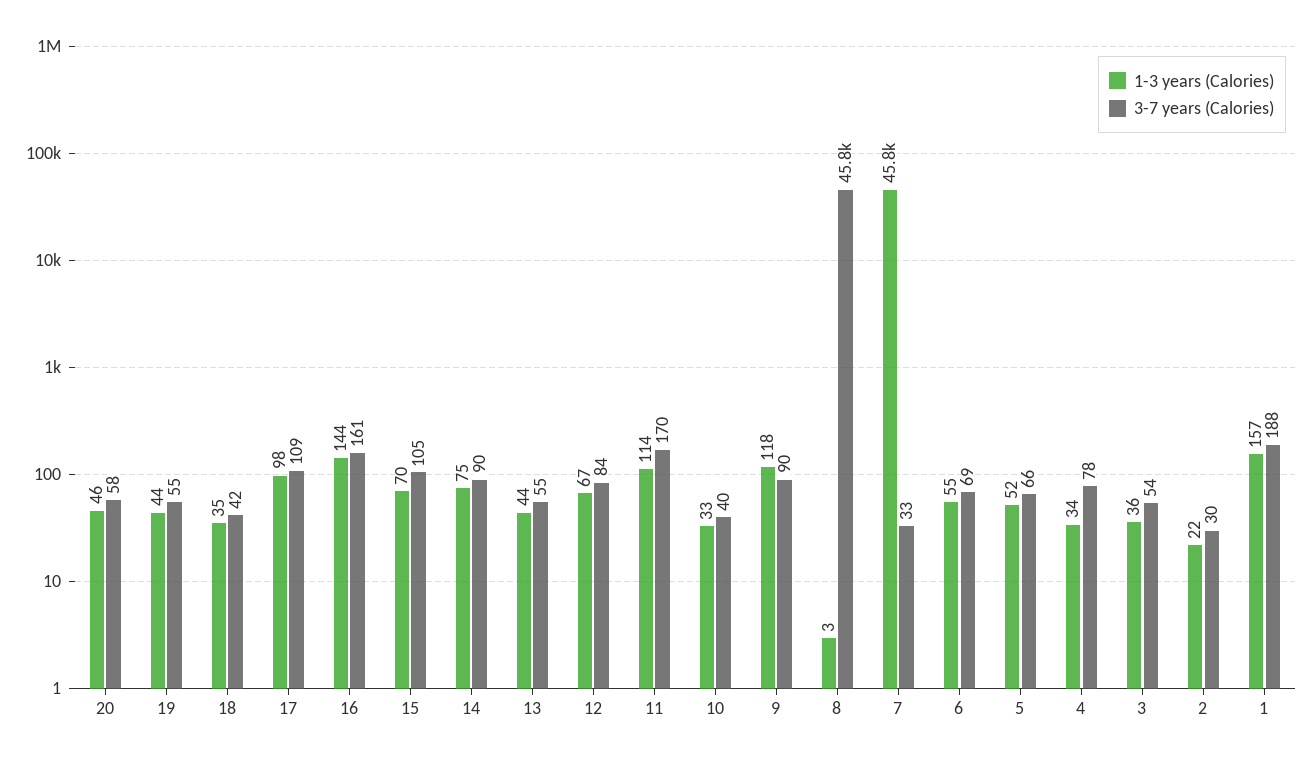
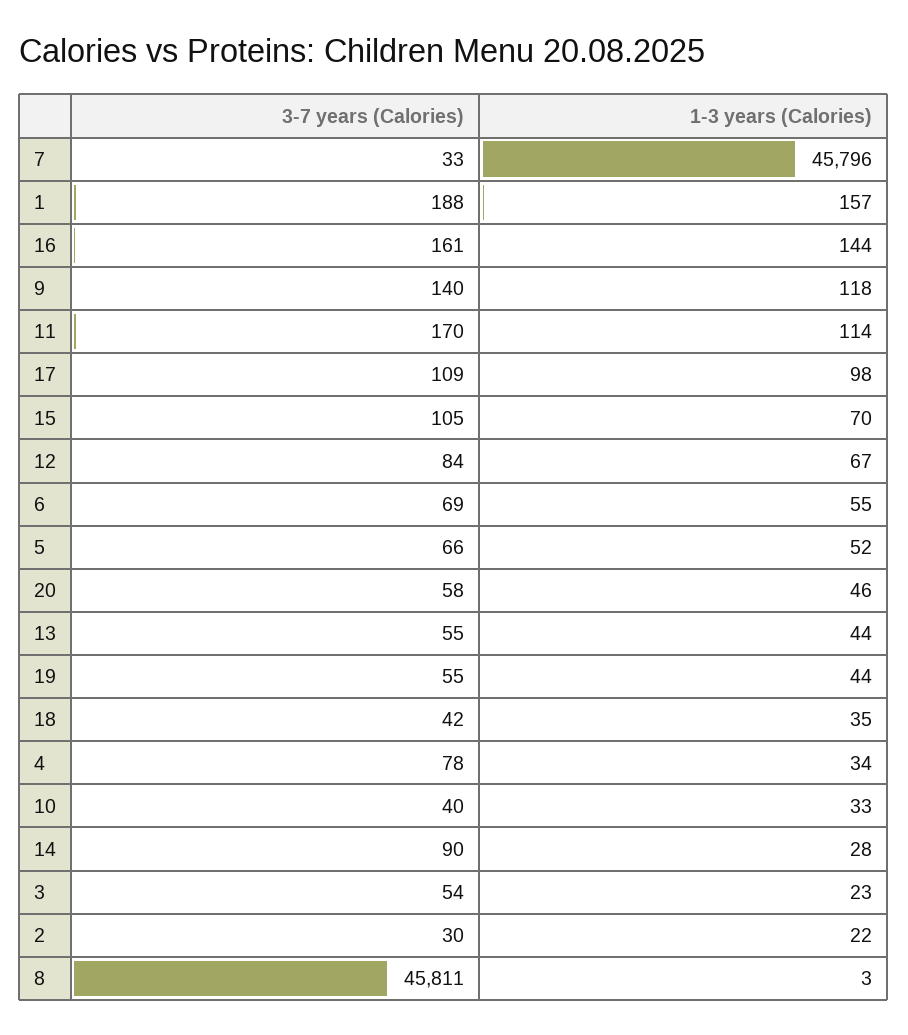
  {
    "1-3 years (Calories)": {
      "20": 46,
      "19": 44,
      "18": 35,
      "17": 98,
      "16": 144,
      "15": 70,
-     "14": 75,
+     "14": 28,
      "13": 44,
      "12": 67,
      "11": 114,
      "10": 33,
      "9": 118,
      "8": 3,
      "7": 45796,
      "6": 55,
      "5": 52,
      "4": 34,
-     "3": 36,
+     "3": 23,
      "2": 22,
      "1": 157
    },
    "3-7 years (Calories)": {
      "20": 58,
      "19": 55,
      "18": 42,
      "17": 109,
      "16": 161,
      "15": 105,
      "14": 90,
      "13": 55,
      "12": 84,
      "11": 170,
      "10": 40,
-     "9": 90,
+     "9": 140,
      "8": 45811,
      "7": 33,
      "6": 69,
      "5": 66,
      "4": 78,
      "3": 54,
      "2": 30,
      "1": 188
    }
  }

